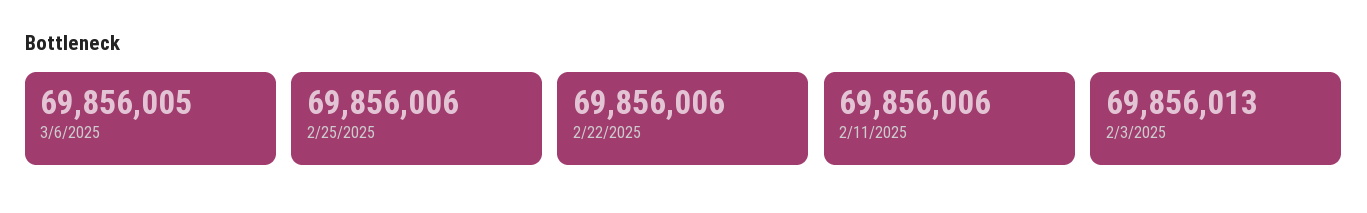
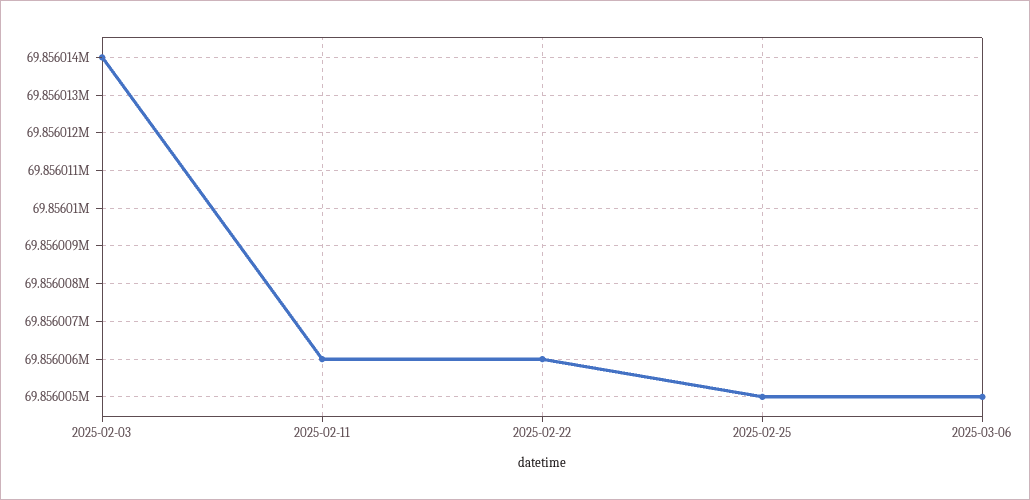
  {
    "3/6/2025": 69856005,
-   "2/25/2025": 69856006,
+   "2/25/2025": 69856005,
    "2/22/2025": 69856006,
    "2/11/2025": 69856006,
-   "2/3/2025": 69856013
+   "2/3/2025": 69856014
  }

